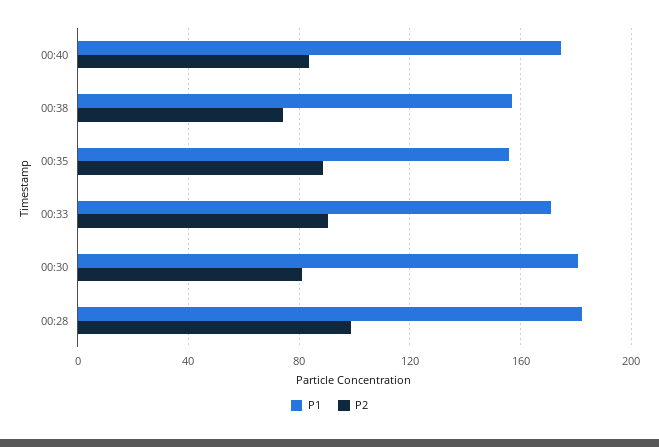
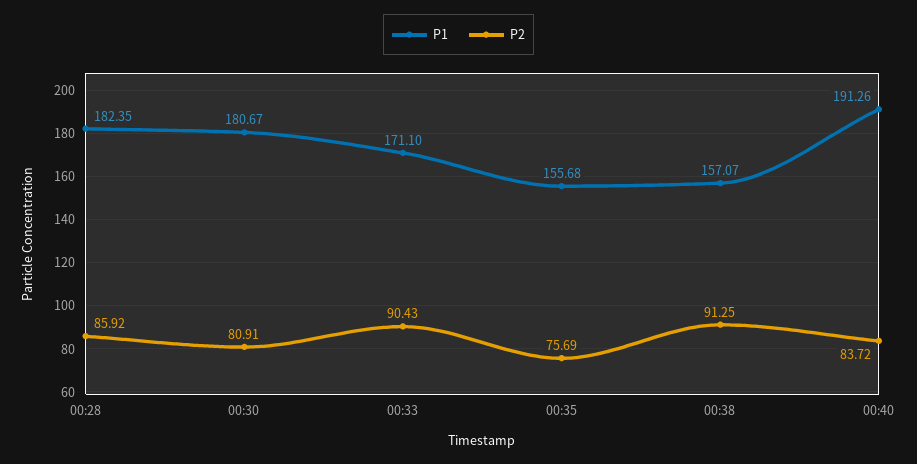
  {
    "P1": {
-     "00:40": 175,
+     "00:40": 191.26,
      "00:38": 157.07,
      "00:35": 155.68,
      "00:33": 171.1,
      "00:30": 180.67,
      "00:28": 182.35
    },
    "P2": {
      "00:40": 83.72,
-     "00:38": 75,
+     "00:38": 91.25,
-     "00:35": 90,
+     "00:35": 75.69,
      "00:33": 90.43,
      "00:30": 80.91,
-     "00:28": 100
+     "00:28": 85.92
    }
  }

